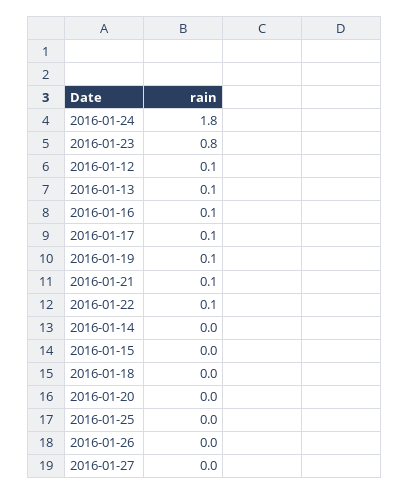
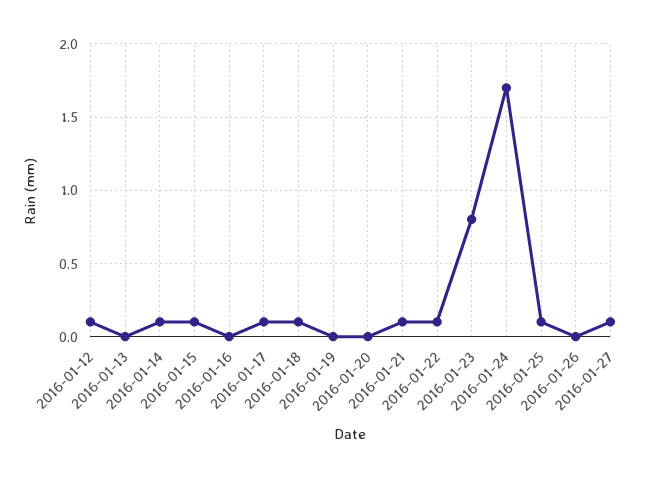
  {
-   "2016-01-24": 1.8,
+   "2016-01-24": 1.7,
    "2016-01-23": 0.8,
    "2016-01-12": 0.1,
-   "2016-01-13": 0.1,
+   "2016-01-13": 0,
-   "2016-01-16": 0.1,
+   "2016-01-16": 0,
    "2016-01-17": 0.1,
-   "2016-01-19": 0.1,
+   "2016-01-19": 0,
    "2016-01-21": 0.1,
    "2016-01-22": 0.1,
-   "2016-01-14": 0,
+   "2016-01-14": 0.1,
-   "2016-01-15": 0,
+   "2016-01-15": 0.1,
-   "2016-01-18": 0,
+   "2016-01-18": 0.1,
    "2016-01-20": 0,
-   "2016-01-25": 0,
+   "2016-01-25": 0.1,
    "2016-01-26": 0,
-   "2016-01-27": 0
+   "2016-01-27": 0.1
  }

